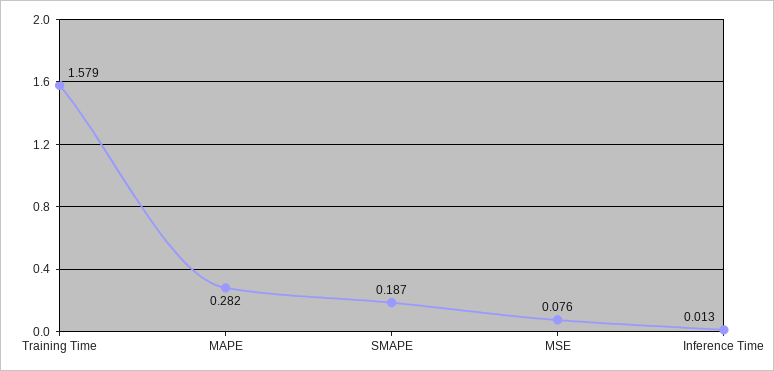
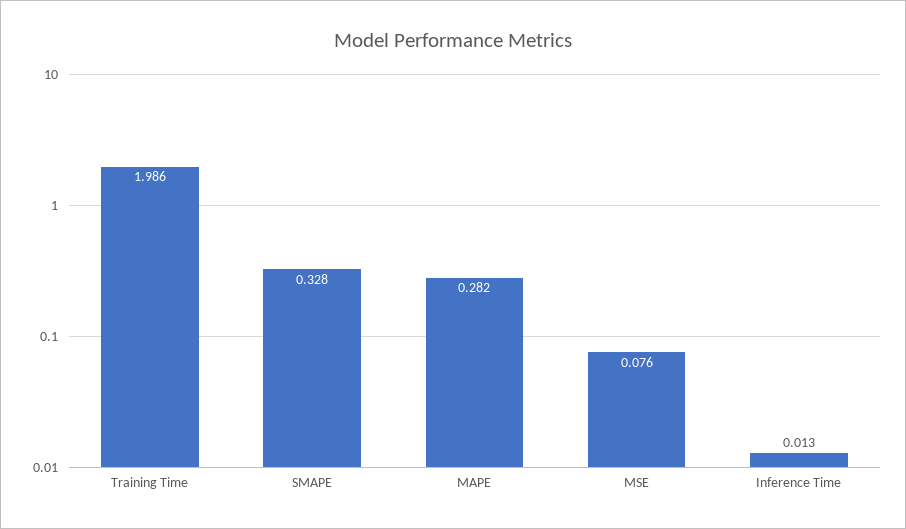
  {
-   "Training Time": 1.579,
+   "Training Time": 1.986,
    "MAPE": 0.282,
-   "SMAPE": 0.187,
+   "SMAPE": 0.328,
    "MSE": 0.076,
    "Inference Time": 0.013
  }

